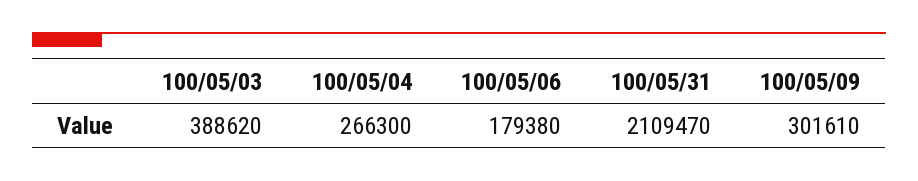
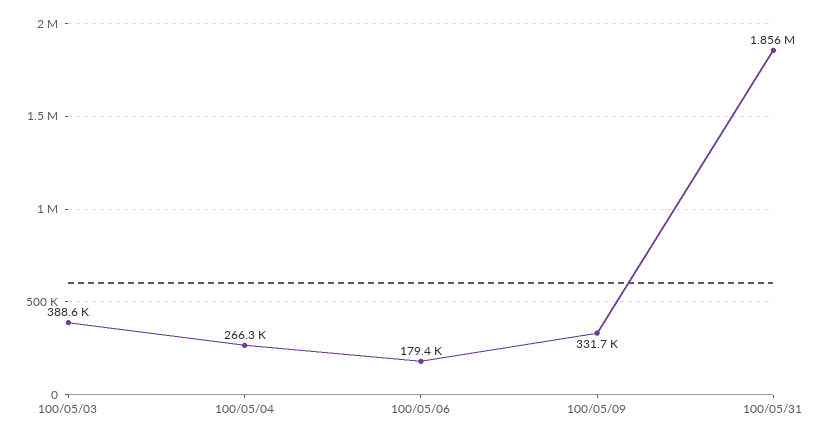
  {
    "100/05/03": 388620,
    "100/05/04": 266300,
    "100/05/06": 179380,
-   "100/05/31": 2109470,
+   "100/05/31": 1856000,
-   "100/05/09": 301610
+   "100/05/09": 331700
  }

